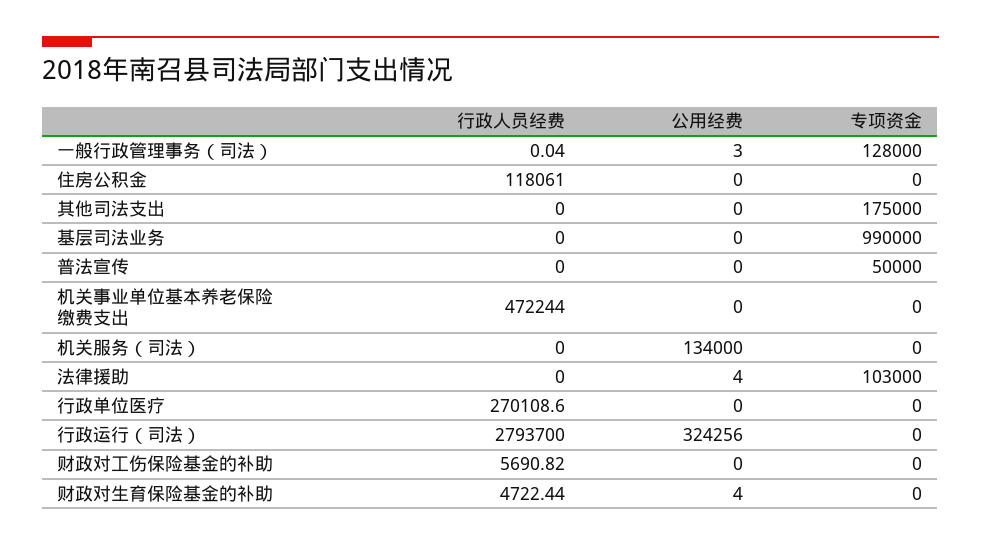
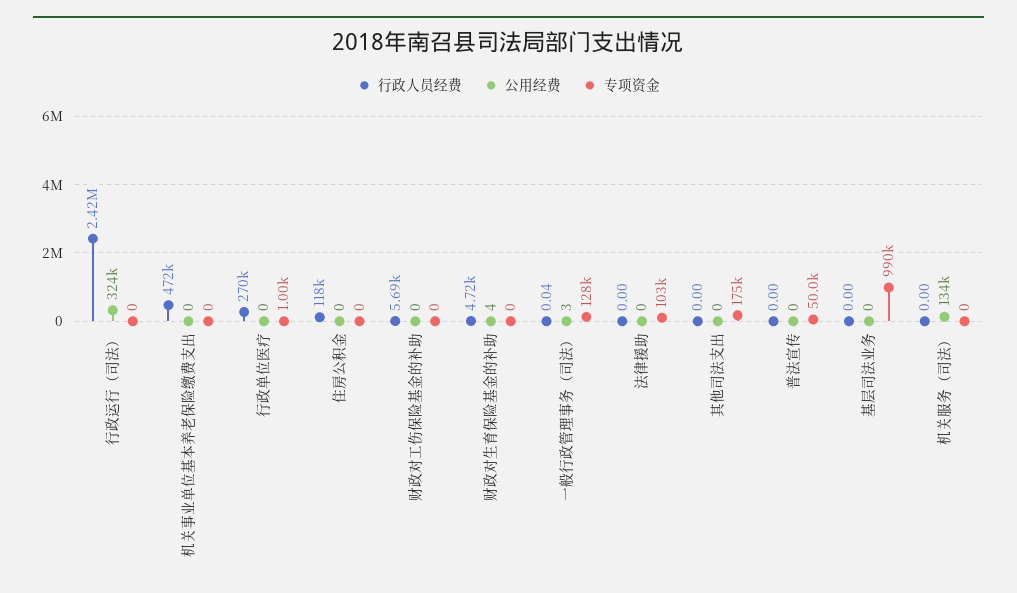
  {
    "行政人员经费": {
      "一般行政管理事务（司法）": 0.04,
      "住房公积金": 118061,
      "其他司法支出": 0,
      "基层司法业务": 0,
      "普法宣传": 0,
      "机关事业单位基本养老保险缴费支出": 472244,
      "机关服务（司法）": 0,
      "法律援助": 0,
      "行政单位医疗": 270108.6,
-     "行政运行（司法）": 2793700,
+     "行政运行（司法）": 2420000,
      "财政对工伤保险基金的补助": 5690.82,
      "财政对生育保险基金的补助": 4722.44
    },
    "公用经费": {
      "一般行政管理事务（司法）": 3,
      "住房公积金": 0,
      "其他司法支出": 0,
      "基层司法业务": 0,
      "普法宣传": 0,
      "机关事业单位基本养老保险缴费支出": 0,
      "机关服务（司法）": 134000,
-     "法律援助": 4,
+     "法律援助": 0,
      "行政单位医疗": 0,
      "行政运行（司法）": 324256,
      "财政对工伤保险基金的补助": 0,
      "财政对生育保险基金的补助": 4
    },
    "专项资金": {
      "一般行政管理事务（司法）": 128000,
      "住房公积金": 0,
      "其他司法支出": 175000,
      "基层司法业务": 990000,
      "普法宣传": 50000,
      "机关事业单位基本养老保险缴费支出": 0,
      "机关服务（司法）": 0,
      "法律援助": 103000,
-     "行政单位医疗": 0,
+     "行政单位医疗": 1000,
      "行政运行（司法）": 0,
      "财政对工伤保险基金的补助": 0,
      "财政对生育保险基金的补助": 0
    }
  }

